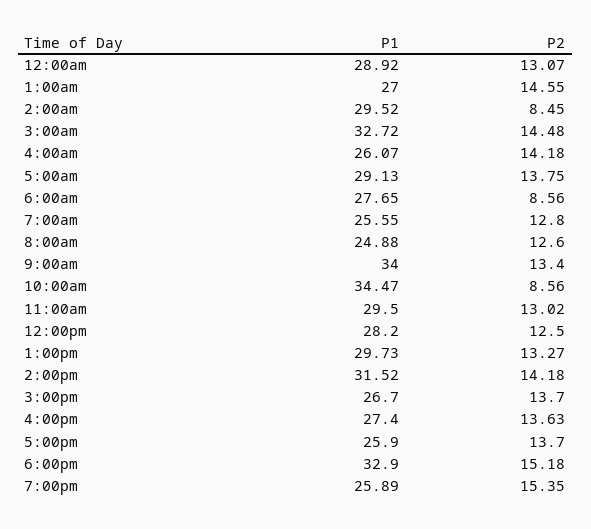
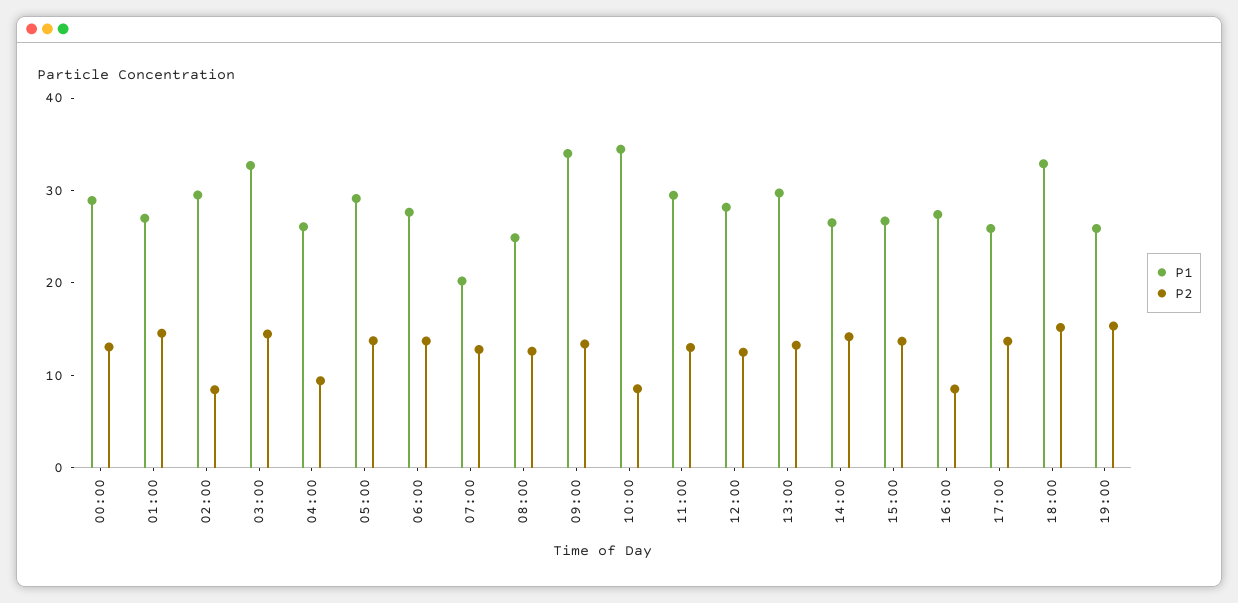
  {
    "P1": {
      "12:00am": 28.92,
      "1:00am": 27,
      "2:00am": 29.52,
      "3:00am": 32.72,
      "4:00am": 26.07,
      "5:00am": 29.13,
      "6:00am": 27.65,
-     "7:00am": 25.55,
+     "7:00am": 20,
      "8:00am": 24.88,
      "9:00am": 34,
      "10:00am": 34.47,
      "11:00am": 29.5,
      "12:00pm": 28.2,
      "1:00pm": 29.73,
-     "2:00pm": 31.52,
+     "2:00pm": 26,
      "3:00pm": 26.7,
      "4:00pm": 27.4,
      "5:00pm": 25.9,
      "6:00pm": 32.9,
      "7:00pm": 25.89
    },
    "P2": {
      "12:00am": 13.07,
      "1:00am": 14.55,
      "2:00am": 8.45,
      "3:00am": 14.48,
-     "4:00am": 14.18,
+     "4:00am": 10,
      "5:00am": 13.75,
-     "6:00am": 8.56,
+     "6:00am": 14,
      "7:00am": 12.8,
      "8:00am": 12.6,
      "9:00am": 13.4,
      "10:00am": 8.56,
      "11:00am": 13.02,
      "12:00pm": 12.5,
      "1:00pm": 13.27,
      "2:00pm": 14.18,
      "3:00pm": 13.7,
-     "4:00pm": 13.63,
+     "4:00pm": 8,
      "5:00pm": 13.7,
      "6:00pm": 15.18,
      "7:00pm": 15.35
    }
  }

